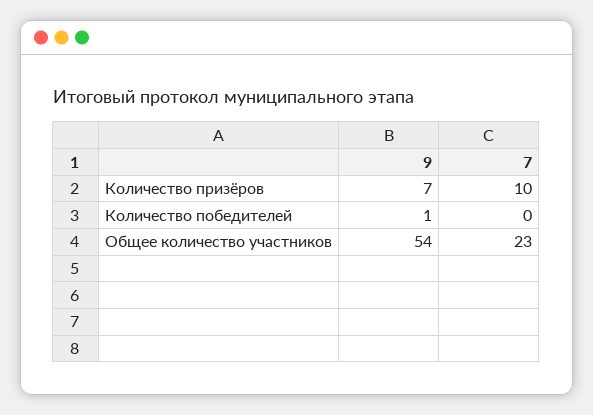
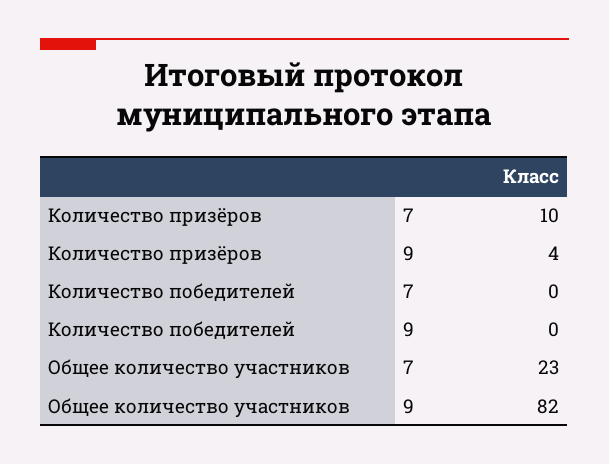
  {
    "9": {
-     "Количество призёров": 7,
+     "Количество призёров": 4,
-     "Количество победителей": 1,
+     "Количество победителей": 0,
-     "Общее количество участников": 54
+     "Общее количество участников": 82
    },
    "7": {
      "Количество призёров": 10,
      "Количество победителей": 0,
      "Общее количество участников": 23
    }
  }

